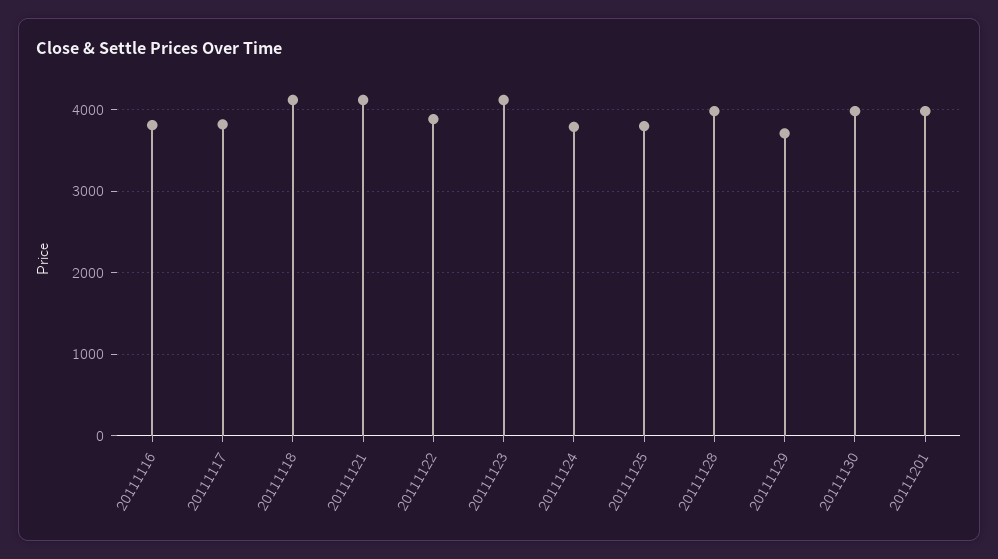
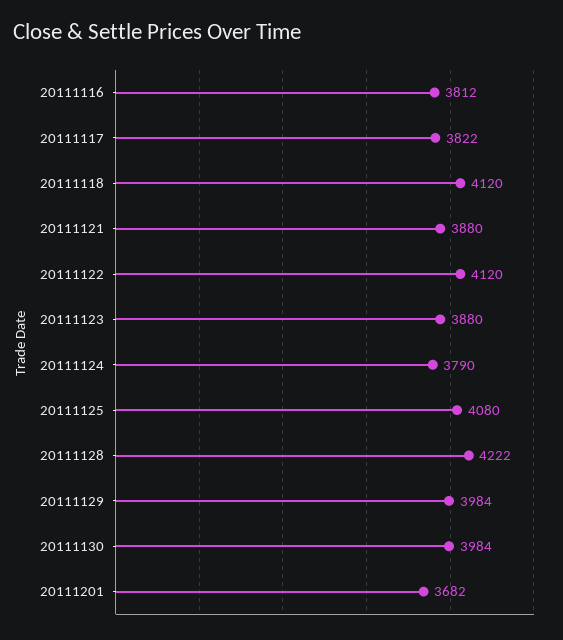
  {
    "20111116": 3812,
    "20111117": 3822,
    "20111118": 4120,
-   "20111121": 4100,
+   "20111121": 3880,
-   "20111122": 3900,
+   "20111122": 4120,
-   "20111123": 4100,
+   "20111123": 3880,
    "20111124": 3790,
-   "20111125": 3800,
+   "20111125": 4080,
-   "20111128": 4000,
+   "20111128": 4222,
-   "20111129": 3700,
+   "20111129": 3984,
    "20111130": 3984,
-   "20111201": 4000
+   "20111201": 3682
  }

